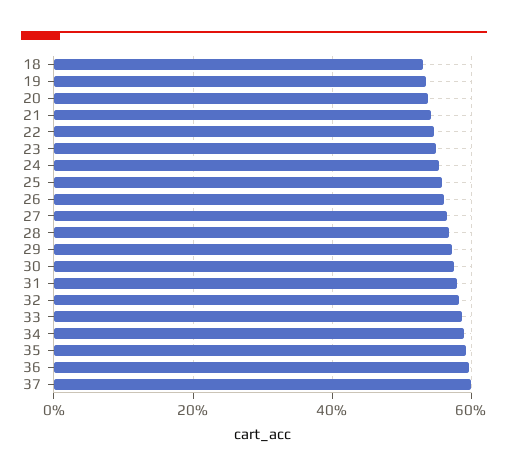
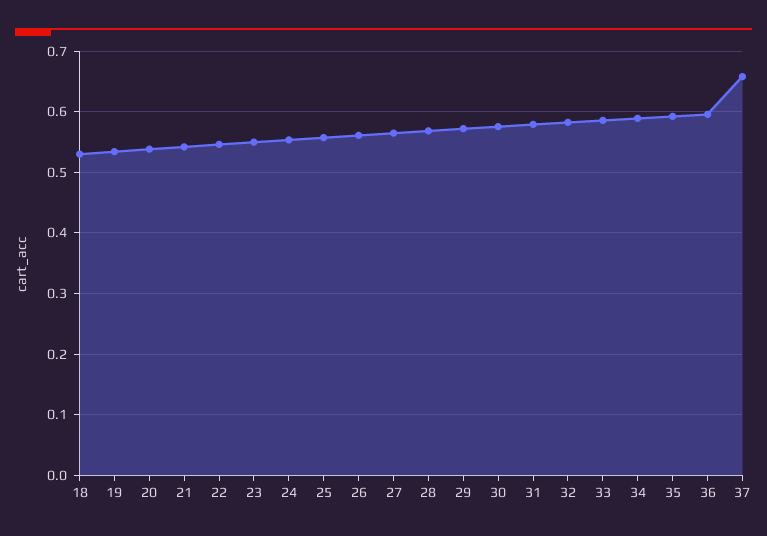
  {
    "18": 0.53,
    "19": 0.53,
    "20": 0.54,
    "21": 0.54,
    "22": 0.55,
    "23": 0.55,
    "24": 0.55,
    "25": 0.56,
    "26": 0.56,
    "27": 0.56,
    "28": 0.57,
    "29": 0.57,
    "30": 0.58,
    "31": 0.58,
    "32": 0.58,
    "33": 0.59,
    "34": 0.59,
    "35": 0.59,
    "36": 0.6,
-   "37": 0.6
+   "37": 0.66
  }

